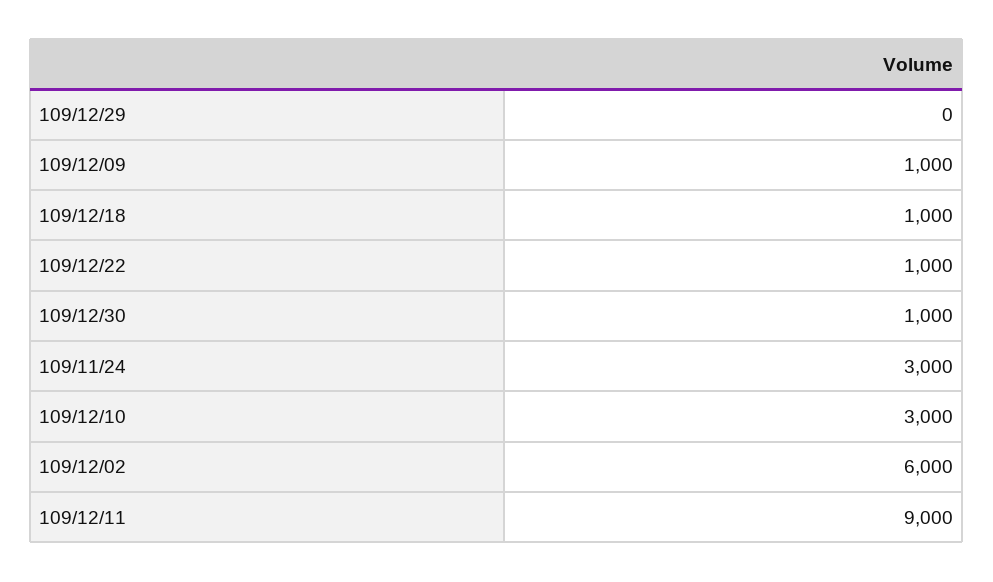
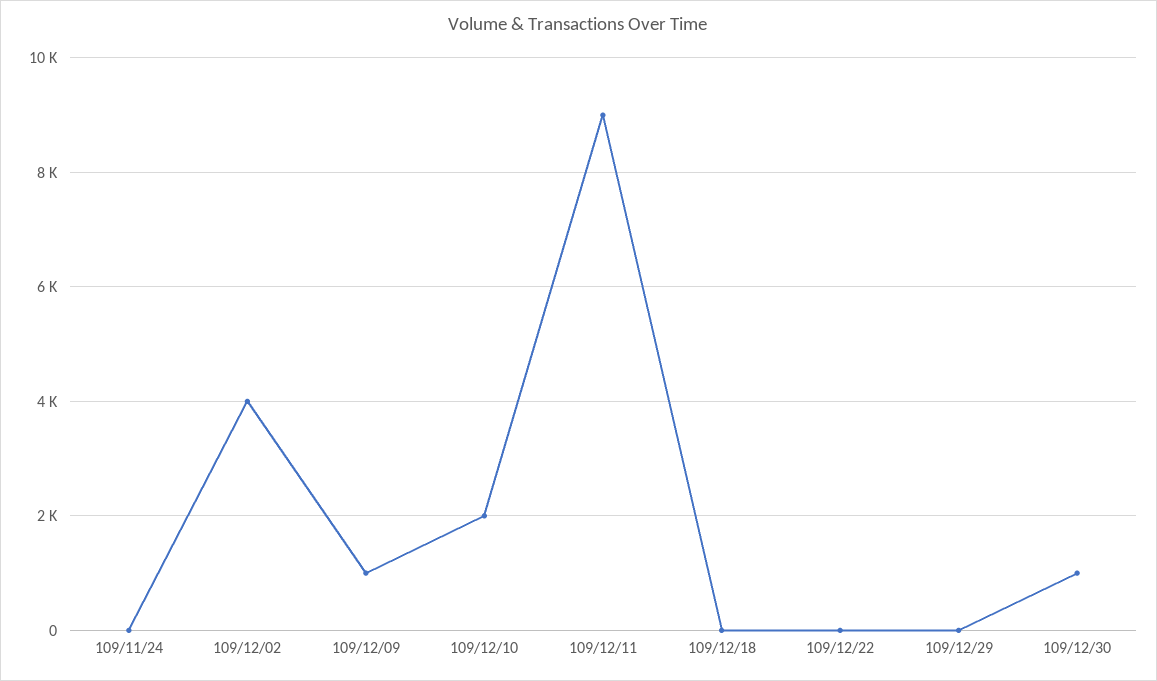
  {
    "109/12/29": 0,
    "109/12/09": 1000,
-   "109/12/18": 1000,
+   "109/12/18": 0,
-   "109/12/22": 1000,
+   "109/12/22": 0,
    "109/12/30": 1000,
-   "109/11/24": 3000,
+   "109/11/24": 0,
-   "109/12/10": 3000,
+   "109/12/10": 2000,
-   "109/12/02": 6000,
+   "109/12/02": 4000,
    "109/12/11": 9000
  }

